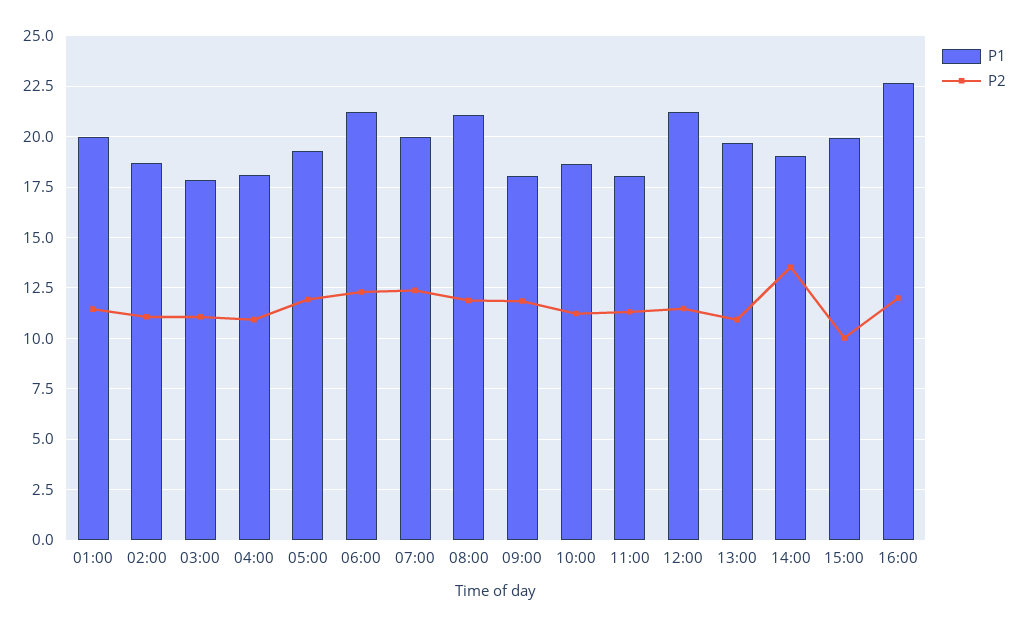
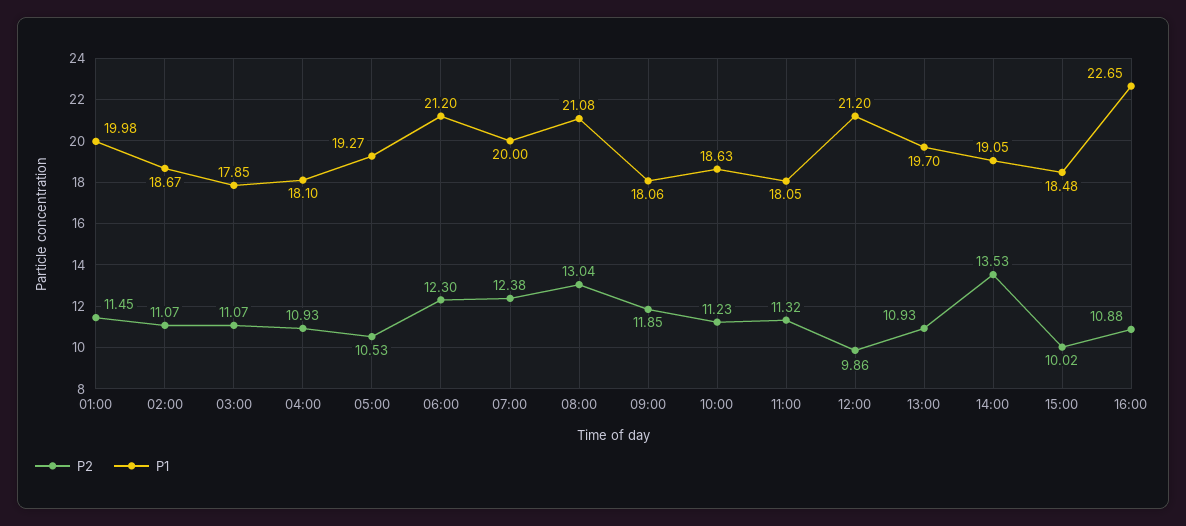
  {
    "P1": {
      "01:00": 19.98,
      "02:00": 18.67,
      "03:00": 17.85,
      "04:00": 18.1,
      "05:00": 19.27,
      "06:00": 21.2,
      "07:00": 20,
      "08:00": 21.08,
      "09:00": 18.06,
      "10:00": 18.63,
      "11:00": 18.05,
      "12:00": 21.2,
      "13:00": 19.7,
      "14:00": 19.05,
-     "15:00": 20,
+     "15:00": 18.48,
      "16:00": 22.65
    },
    "P2": {
      "01:00": 11.45,
      "02:00": 11.07,
      "03:00": 11.07,
      "04:00": 10.93,
-     "05:00": 12,
+     "05:00": 10.53,
      "06:00": 12.3,
      "07:00": 12.38,
-     "08:00": 12,
+     "08:00": 13.04,
      "09:00": 11.85,
      "10:00": 11.23,
      "11:00": 11.32,
-     "12:00": 11.5,
+     "12:00": 9.86,
      "13:00": 10.93,
      "14:00": 13.53,
      "15:00": 10.02,
-     "16:00": 12
+     "16:00": 10.88
    }
  }

